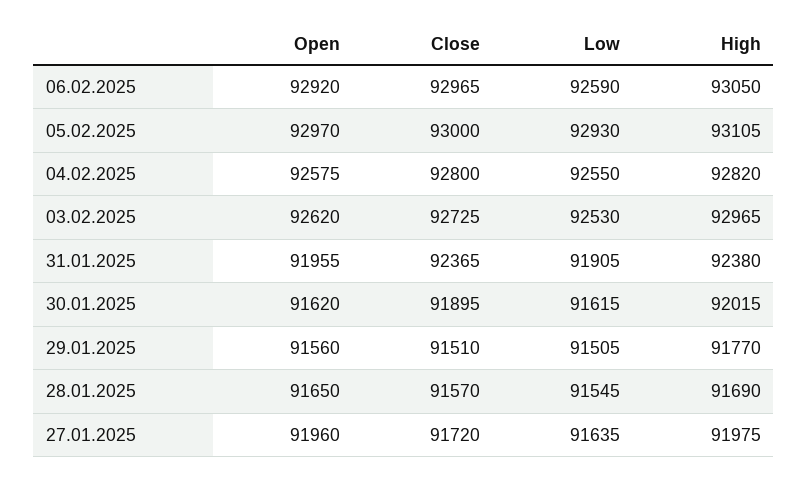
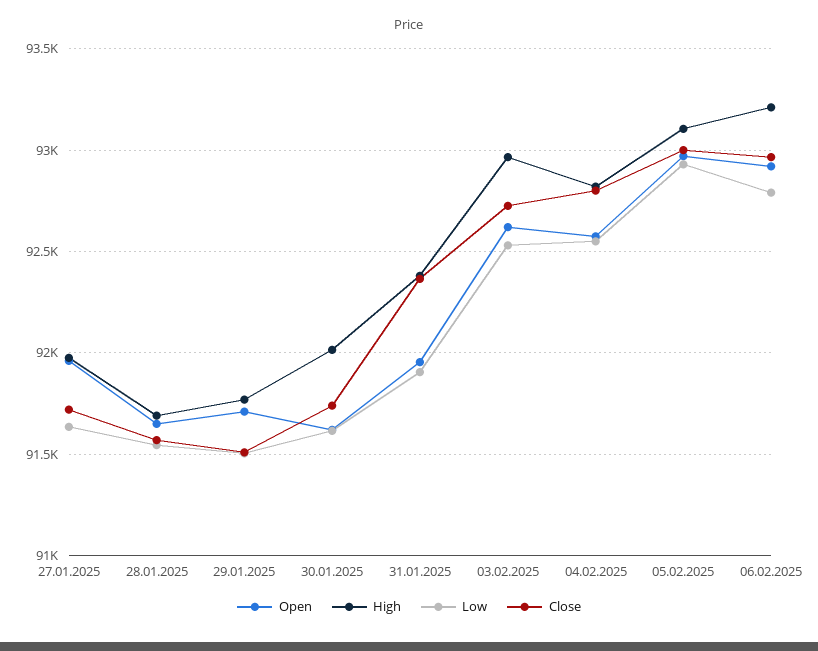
  {
    "Open": {
      "06.02.2025": 92920,
      "05.02.2025": 92970,
      "04.02.2025": 92575,
      "03.02.2025": 92620,
      "31.01.2025": 91955,
      "30.01.2025": 91620,
-     "29.01.2025": 91560,
+     "29.01.2025": 91700,
      "28.01.2025": 91650,
      "27.01.2025": 91960
    },
    "Close": {
      "06.02.2025": 92965,
      "05.02.2025": 93000,
      "04.02.2025": 92800,
      "03.02.2025": 92725,
      "31.01.2025": 92365,
-     "30.01.2025": 91895,
+     "30.01.2025": 91750,
      "29.01.2025": 91510,
      "28.01.2025": 91570,
      "27.01.2025": 91720
    },
    "Low": {
-     "06.02.2025": 92590,
+     "06.02.2025": 92800,
      "05.02.2025": 92930,
      "04.02.2025": 92550,
      "03.02.2025": 92530,
      "31.01.2025": 91905,
      "30.01.2025": 91615,
      "29.01.2025": 91505,
      "28.01.2025": 91545,
      "27.01.2025": 91635
    },
    "High": {
-     "06.02.2025": 93050,
+     "06.02.2025": 93200,
      "05.02.2025": 93105,
      "04.02.2025": 92820,
      "03.02.2025": 92965,
      "31.01.2025": 92380,
      "30.01.2025": 92015,
      "29.01.2025": 91770,
      "28.01.2025": 91690,
      "27.01.2025": 91975
    }
  }

